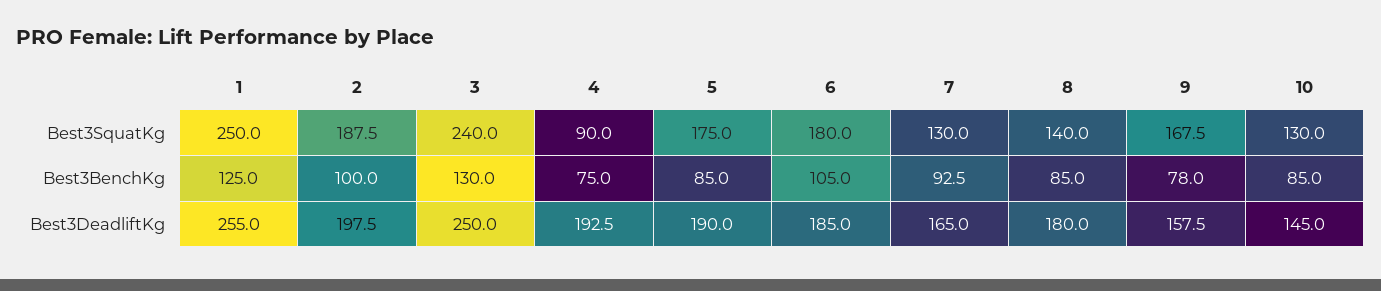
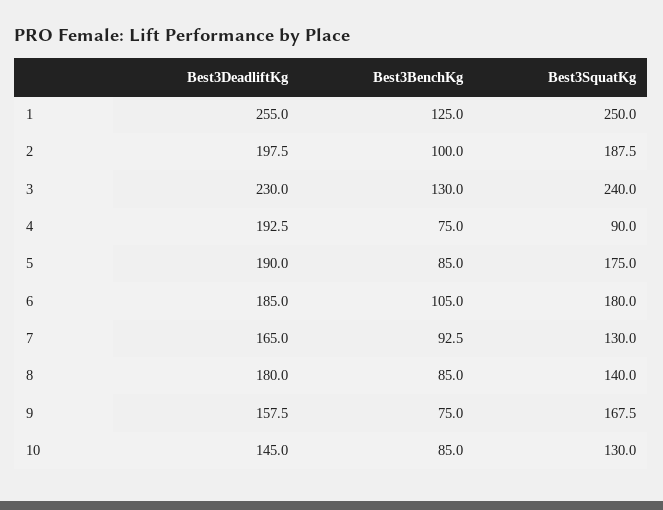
  {
    "1": {
      "Best3SquatKg": 250,
      "Best3BenchKg": 125,
      "Best3DeadliftKg": 255
    },
    "2": {
      "Best3SquatKg": 187.5,
      "Best3BenchKg": 100,
      "Best3DeadliftKg": 197.5
    },
    "3": {
      "Best3SquatKg": 240,
      "Best3BenchKg": 130,
-     "Best3DeadliftKg": 250
+     "Best3DeadliftKg": 230
    },
    "4": {
      "Best3SquatKg": 90,
      "Best3BenchKg": 75,
      "Best3DeadliftKg": 192.5
    },
    "5": {
      "Best3SquatKg": 175,
      "Best3BenchKg": 85,
      "Best3DeadliftKg": 190
    },
    "6": {
      "Best3SquatKg": 180,
      "Best3BenchKg": 105,
      "Best3DeadliftKg": 185
    },
    "7": {
      "Best3SquatKg": 130,
      "Best3BenchKg": 92.5,
      "Best3DeadliftKg": 165
    },
    "8": {
      "Best3SquatKg": 140,
      "Best3BenchKg": 85,
      "Best3DeadliftKg": 180
    },
    "9": {
      "Best3SquatKg": 167.5,
-     "Best3BenchKg": 78,
+     "Best3BenchKg": 75,
      "Best3DeadliftKg": 157.5
    },
    "10": {
      "Best3SquatKg": 130,
      "Best3BenchKg": 85,
      "Best3DeadliftKg": 145
    }
  }

